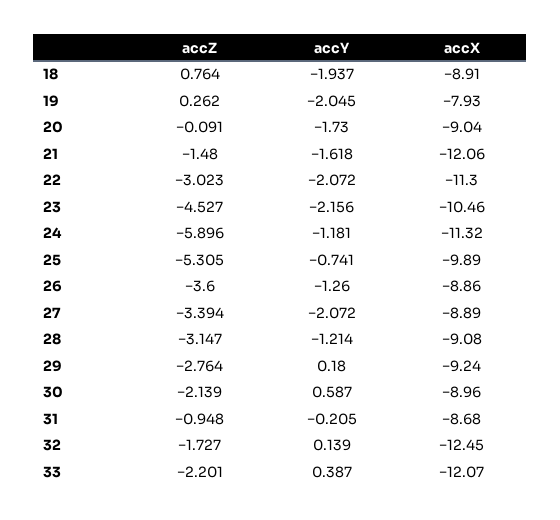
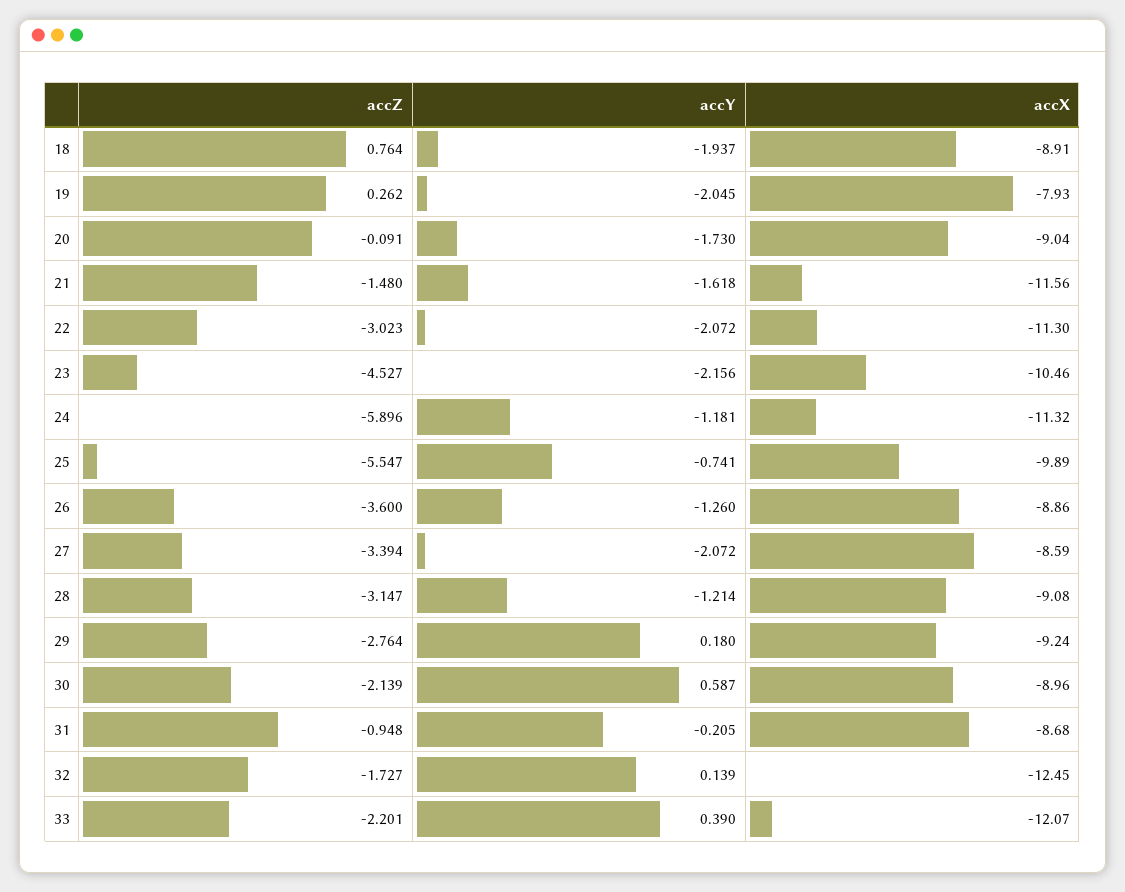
  {
    "accZ": {
      "18": 0.764,
      "19": 0.262,
      "20": -0.091,
      "21": -1.48,
      "22": -3.023,
      "23": -4.527,
      "24": -5.896,
-     "25": -5.305,
+     "25": -5.547,
      "26": -3.6,
      "27": -3.394,
      "28": -3.147,
      "29": -2.764,
      "30": -2.139,
      "31": -0.948,
      "32": -1.727,
      "33": -2.201
    },
    "accY": {
      "18": -1.937,
      "19": -2.045,
      "20": -1.73,
      "21": -1.618,
      "22": -2.072,
      "23": -2.156,
      "24": -1.181,
      "25": -0.741,
      "26": -1.26,
      "27": -2.072,
      "28": -1.214,
      "29": 0.18,
      "30": 0.587,
      "31": -0.205,
      "32": 0.139,
-     "33": 0.387
+     "33": 0.39
    },
    "accX": {
      "18": -8.91,
      "19": -7.93,
      "20": -9.04,
-     "21": -12.06,
+     "21": -11.56,
      "22": -11.3,
      "23": -10.46,
      "24": -11.32,
      "25": -9.89,
      "26": -8.86,
-     "27": -8.89,
+     "27": -8.59,
      "28": -9.08,
      "29": -9.24,
      "30": -8.96,
      "31": -8.68,
      "32": -12.45,
      "33": -12.07
    }
  }

